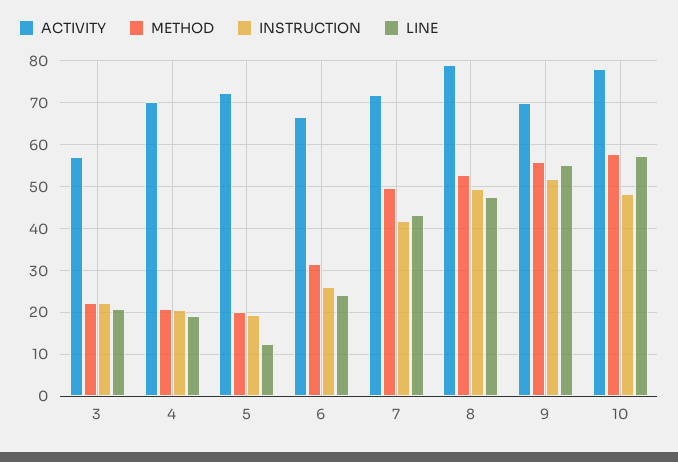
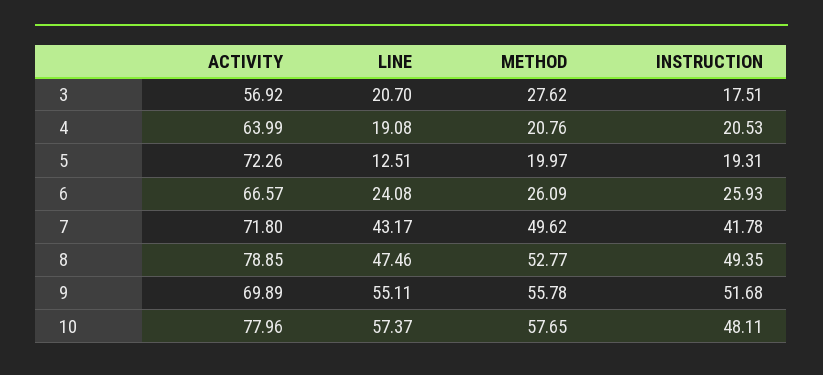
  {
    "ACTIVITY": {
      "3": 56.92,
-     "4": 70,
+     "4": 63.99,
      "5": 72.26,
      "6": 66.57,
      "7": 71.8,
      "8": 78.85,
      "9": 69.89,
      "10": 77.96
    },
    "METHOD": {
-     "3": 22,
+     "3": 27.62,
      "4": 20.76,
      "5": 19.97,
-     "6": 32,
+     "6": 26.09,
      "7": 49.62,
      "8": 52.77,
      "9": 55.78,
      "10": 57.65
    },
    "INSTRUCTION": {
-     "3": 22,
+     "3": 17.51,
      "4": 20.53,
      "5": 19.31,
      "6": 25.93,
      "7": 41.78,
      "8": 49.35,
      "9": 51.68,
      "10": 48.11
    },
    "LINE": {
      "3": 20.7,
      "4": 19.08,
      "5": 12.51,
      "6": 24.08,
      "7": 43.17,
      "8": 47.46,
      "9": 55.11,
      "10": 57.37
    }
  }

